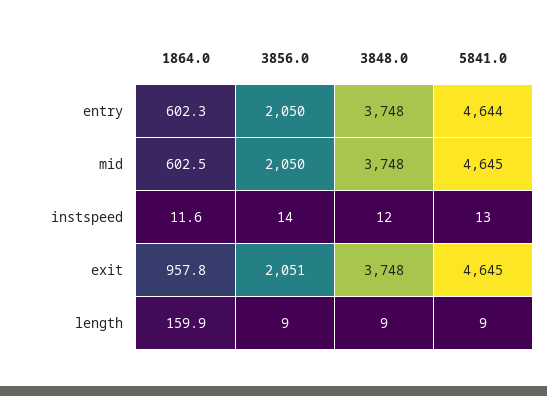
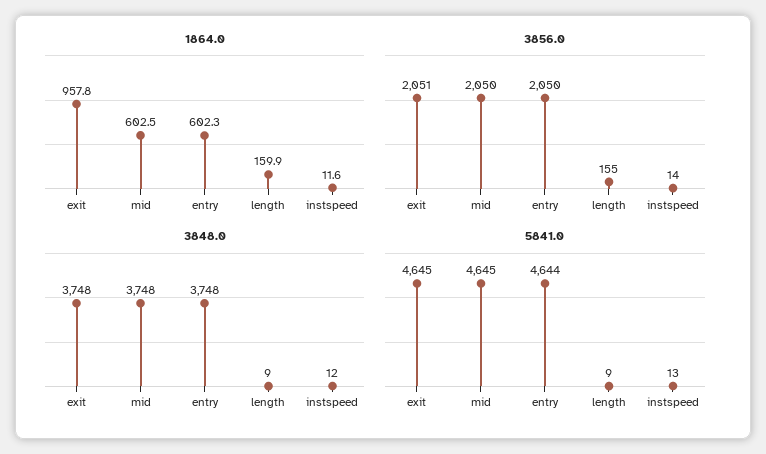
  {
    "1864.0": {
      "entry": 602.3,
      "mid": 602.5,
      "instspeed": 11.6,
      "exit": 957.8,
      "length": 159.9
    },
    "3856.0": {
      "entry": 2050,
      "mid": 2050,
      "instspeed": 14,
      "exit": 2051,
-     "length": 9
+     "length": 155
    },
    "3848.0": {
      "entry": 3748,
      "mid": 3748,
      "instspeed": 12,
      "exit": 3748,
      "length": 9
    },
    "5841.0": {
      "entry": 4644,
      "mid": 4645,
      "instspeed": 13,
      "exit": 4645,
      "length": 9
    }
  }

